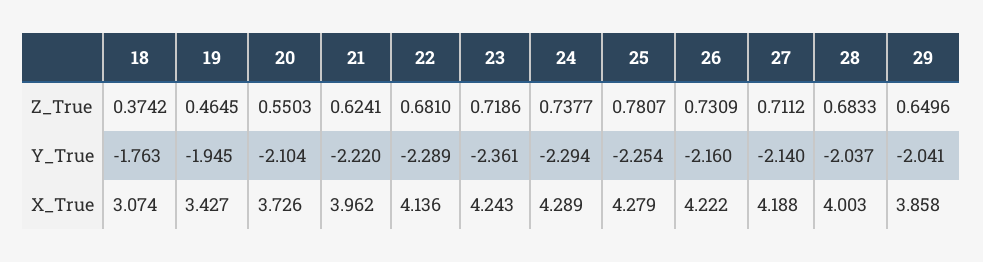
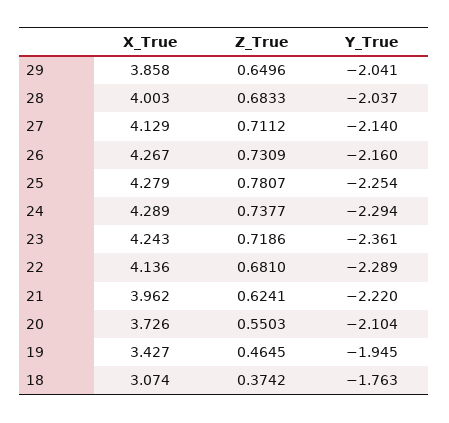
  {
    "18": {
      "Z_True": 0.3742,
      "Y_True": -1.763,
      "X_True": 3.074
    },
    "19": {
      "Z_True": 0.4645,
      "Y_True": -1.945,
      "X_True": 3.427
    },
    "20": {
      "Z_True": 0.5503,
      "Y_True": -2.104,
      "X_True": 3.726
    },
    "21": {
      "Z_True": 0.6241,
      "Y_True": -2.22,
      "X_True": 3.962
    },
    "22": {
      "Z_True": 0.681,
      "Y_True": -2.289,
      "X_True": 4.136
    },
    "23": {
      "Z_True": 0.7186,
      "Y_True": -2.361,
      "X_True": 4.243
    },
    "24": {
      "Z_True": 0.7377,
      "Y_True": -2.294,
      "X_True": 4.289
    },
    "25": {
      "Z_True": 0.7807,
      "Y_True": -2.254,
      "X_True": 4.279
    },
    "26": {
      "Z_True": 0.7309,
      "Y_True": -2.16,
-     "X_True": 4.222
+     "X_True": 4.267
    },
    "27": {
      "Z_True": 0.7112,
      "Y_True": -2.14,
-     "X_True": 4.188
+     "X_True": 4.129
    },
    "28": {
      "Z_True": 0.6833,
      "Y_True": -2.037,
      "X_True": 4.003
    },
    "29": {
      "Z_True": 0.6496,
      "Y_True": -2.041,
      "X_True": 3.858
    }
  }

